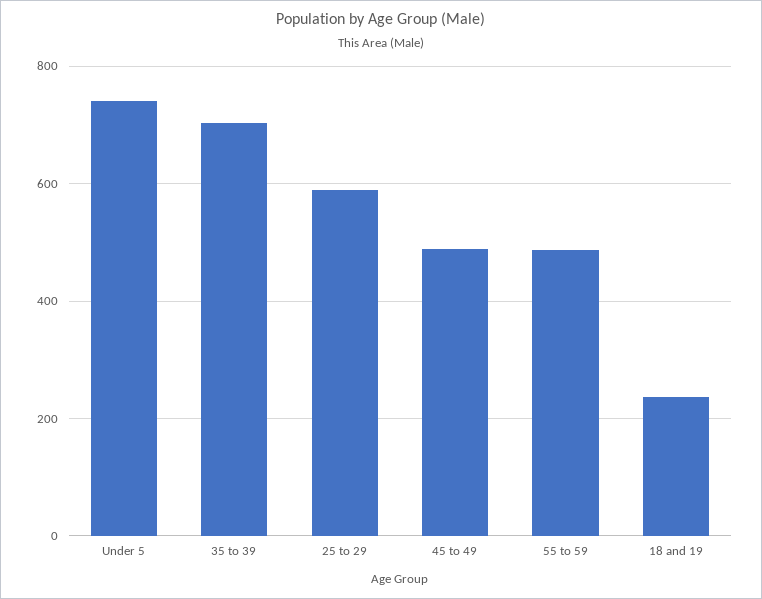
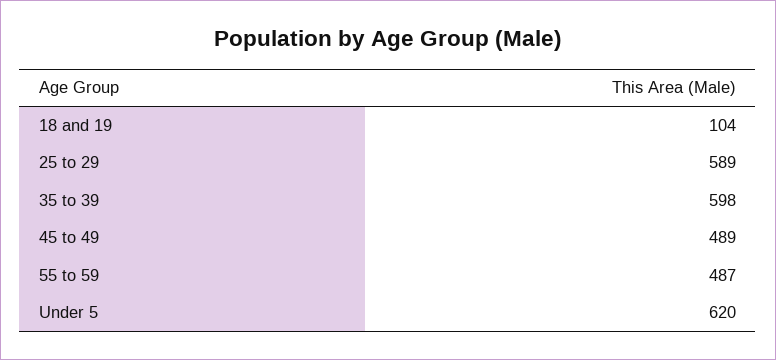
  {
-   "Under 5": 740,
+   "Under 5": 620,
-   "35 to 39": 700,
+   "35 to 39": 598,
    "25 to 29": 589,
    "45 to 49": 489,
    "55 to 59": 487,
-   "18 and 19": 240
+   "18 and 19": 104
  }

